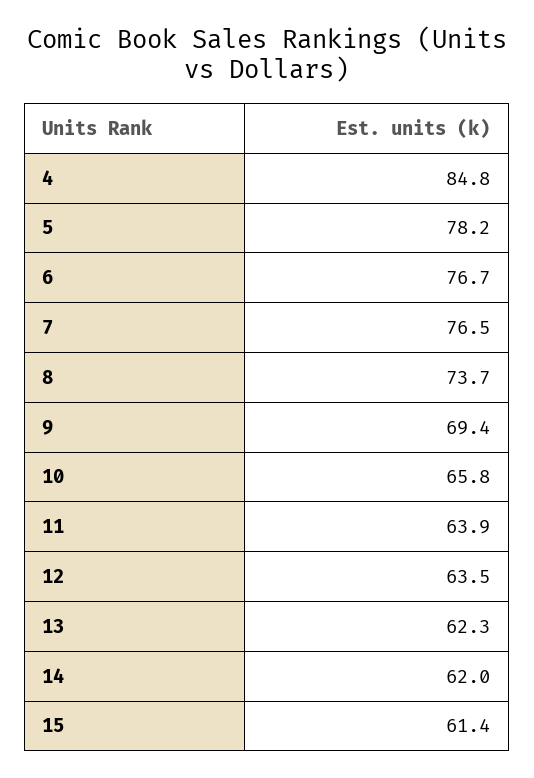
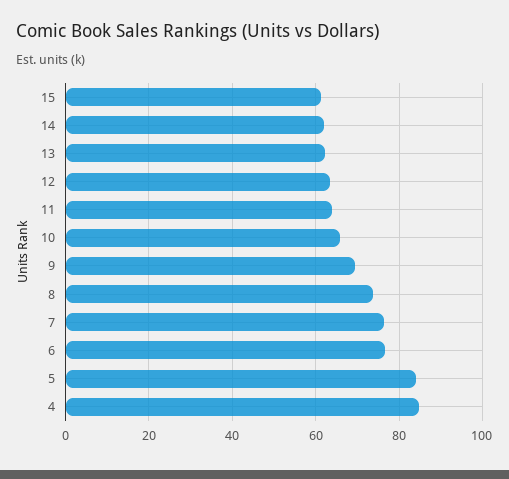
  {
    "4": 84.8,
-   "5": 78.2,
+   "5": 84,
    "6": 76.7,
    "7": 76.5,
    "8": 73.7,
    "9": 69.4,
    "10": 65.8,
    "11": 63.9,
    "12": 63.5,
    "13": 62.3,
    "14": 62,
    "15": 61.4
  }

